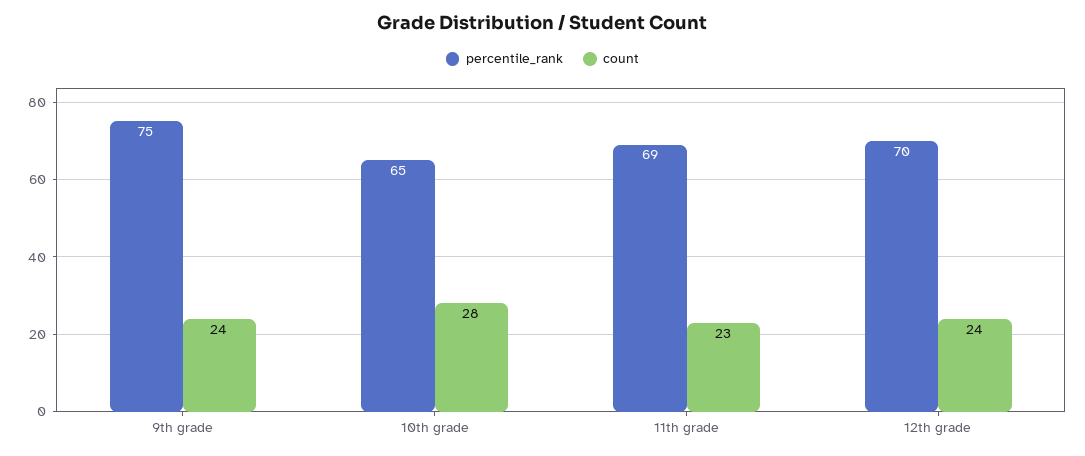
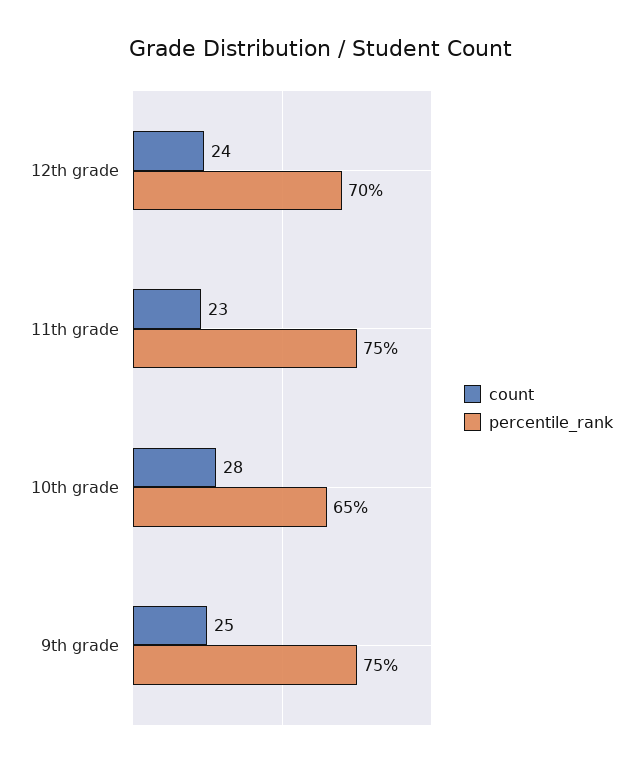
  {
    "percentile_rank": {
      "9th grade": 75,
      "10th grade": 65,
-     "11th grade": 69,
+     "11th grade": 75,
      "12th grade": 70
    },
    "count": {
-     "9th grade": 24,
+     "9th grade": 25,
      "10th grade": 28,
      "11th grade": 23,
      "12th grade": 24
    }
  }

